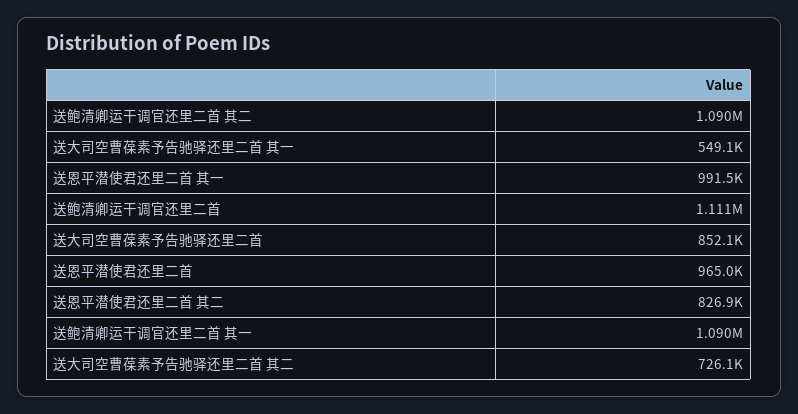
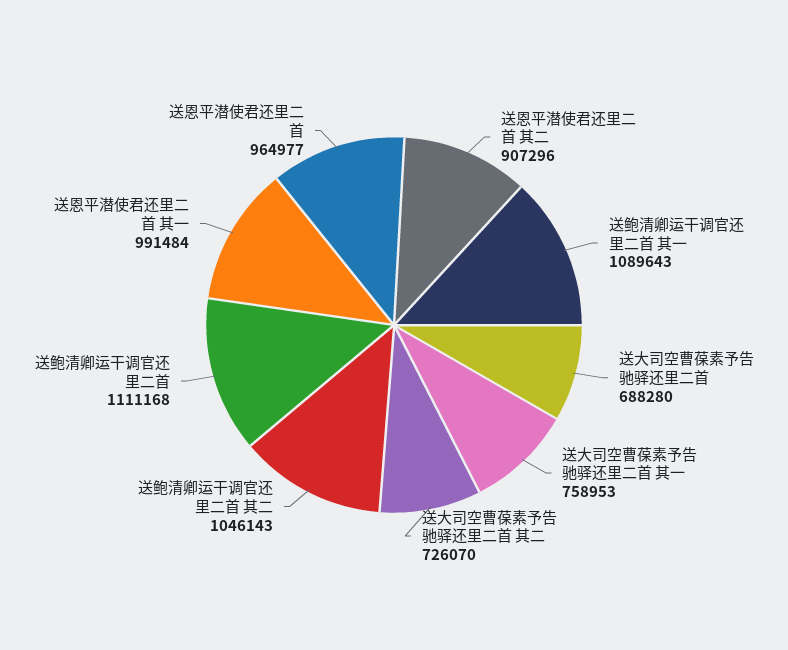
  {
-   "送鲍清卿运干调官还里二首 其二": 1090000,
+   "送鲍清卿运干调官还里二首 其二": 1046143,
-   "送大司空曹葆素予告驰驿还里二首 其一": 549100,
+   "送大司空曹葆素予告驰驿还里二首 其一": 758953,
    "送恩平潜使君还里二首 其一": 991484,
    "送鲍清卿运干调官还里二首": 1111168,
-   "送大司空曹葆素予告驰驿还里二首": 852100,
+   "送大司空曹葆素予告驰驿还里二首": 688280,
    "送恩平潜使君还里二首": 964977,
-   "送恩平潜使君还里二首 其二": 826900,
+   "送恩平潜使君还里二首 其二": 907296,
    "送鲍清卿运干调官还里二首 其一": 1089643,
    "送大司空曹葆素予告驰驿还里二首 其二": 726070
  }

